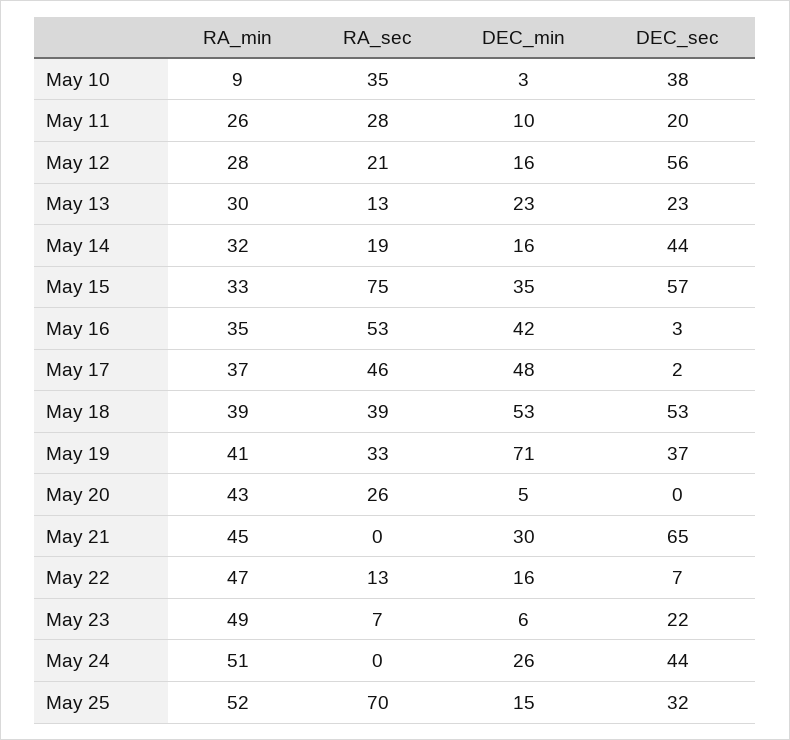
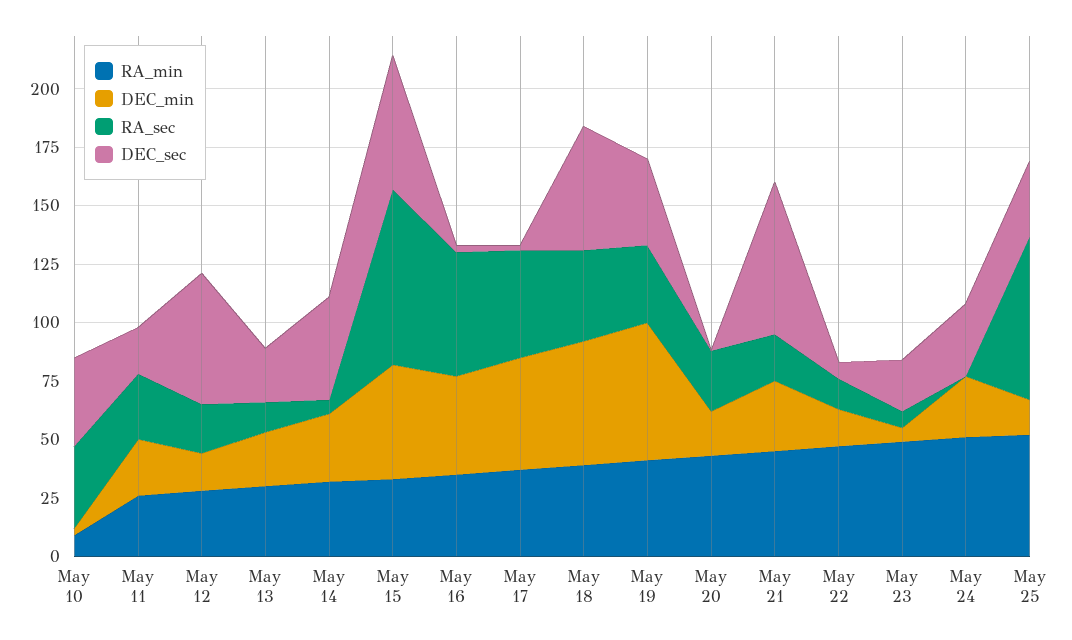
  {
    "RA_min": {
      "May 10": 9,
      "May 11": 26,
      "May 12": 28,
      "May 13": 30,
      "May 14": 32,
      "May 15": 33,
      "May 16": 35,
      "May 17": 37,
      "May 18": 39,
      "May 19": 41,
      "May 20": 43,
      "May 21": 45,
      "May 22": 47,
      "May 23": 49,
      "May 24": 51,
      "May 25": 52
    },
    "RA_sec": {
      "May 10": 35,
      "May 11": 28,
      "May 12": 21,
      "May 13": 13,
-     "May 14": 19,
+     "May 14": 5,
      "May 15": 75,
      "May 16": 53,
      "May 17": 46,
      "May 18": 39,
      "May 19": 33,
      "May 20": 26,
-     "May 21": 0,
+     "May 21": 20,
      "May 22": 13,
      "May 23": 7,
      "May 24": 0,
      "May 25": 70
    },
    "DEC_min": {
      "May 10": 3,
-     "May 11": 10,
+     "May 11": 25,
      "May 12": 16,
      "May 13": 23,
-     "May 14": 16,
+     "May 14": 30,
-     "May 15": 35,
+     "May 15": 50,
      "May 16": 42,
      "May 17": 48,
      "May 18": 53,
-     "May 19": 71,
+     "May 19": 60,
-     "May 20": 5,
+     "May 20": 20,
      "May 21": 30,
      "May 22": 16,
      "May 23": 6,
      "May 24": 26,
      "May 25": 15
    },
    "DEC_sec": {
      "May 10": 38,
      "May 11": 20,
      "May 12": 56,
      "May 13": 23,
      "May 14": 44,
      "May 15": 57,
      "May 16": 3,
      "May 17": 2,
      "May 18": 53,
      "May 19": 37,
      "May 20": 0,
      "May 21": 65,
      "May 22": 7,
      "May 23": 22,
-     "May 24": 44,
+     "May 24": 30,
      "May 25": 32
    }
  }

